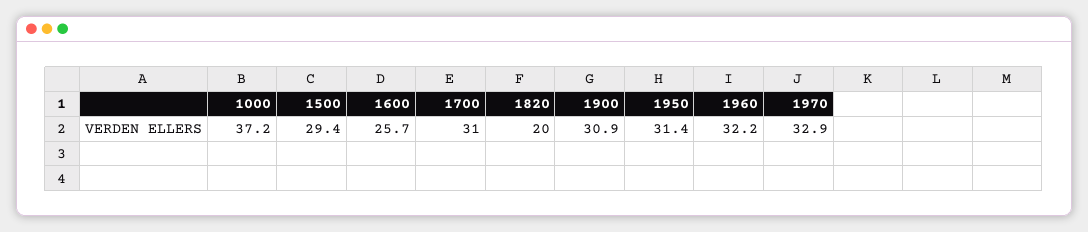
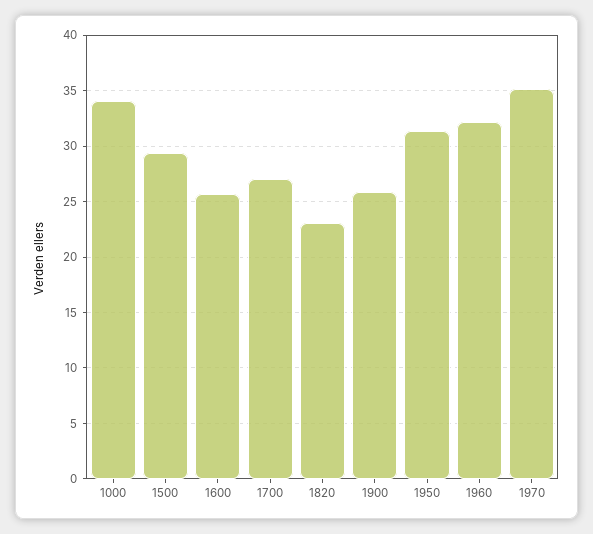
  {
-   "1000": 37.2,
+   "1000": 34,
    "1500": 29.4,
    "1600": 25.7,
-   "1700": 31,
+   "1700": 27,
-   "1820": 20,
+   "1820": 23,
-   "1900": 30.9,
+   "1900": 26,
    "1950": 31.4,
    "1960": 32.2,
-   "1970": 32.9
+   "1970": 35
  }

